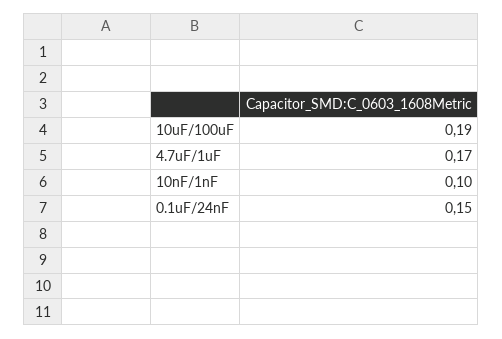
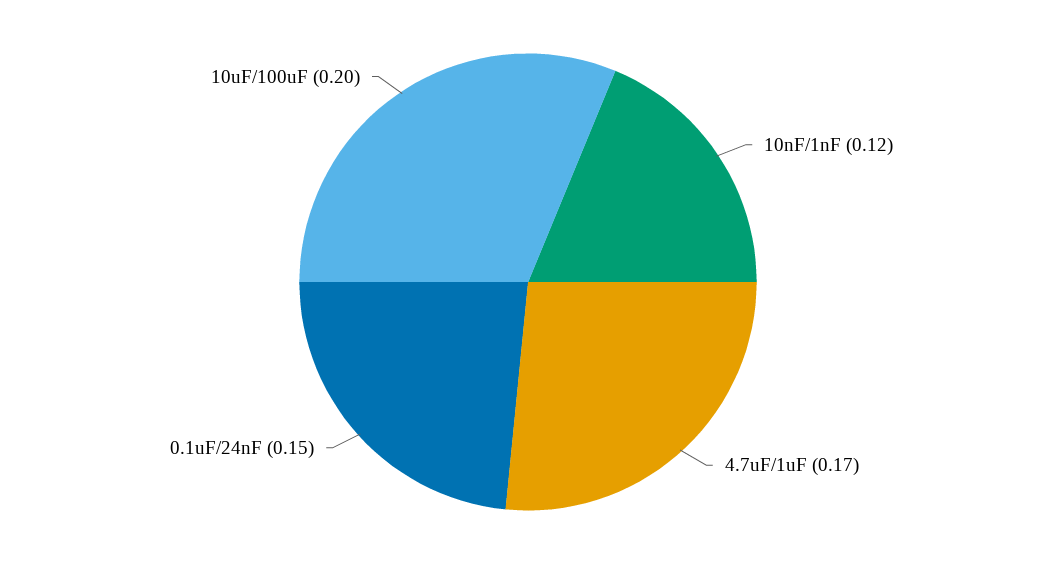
  {
-   "10uF/100uF": 0.19,
+   "10uF/100uF": 0.2,
    "4.7uF/1uF": 0.17,
-   "10nF/1nF": 0.1,
+   "10nF/1nF": 0.12,
    "0.1uF/24nF": 0.15
  }

